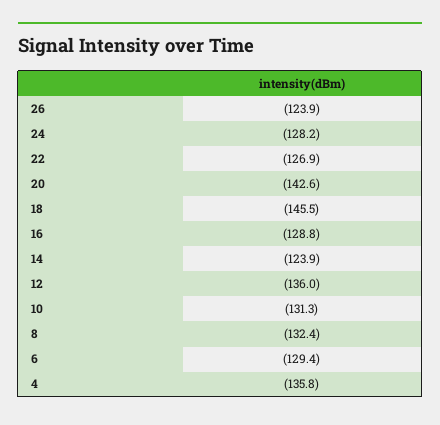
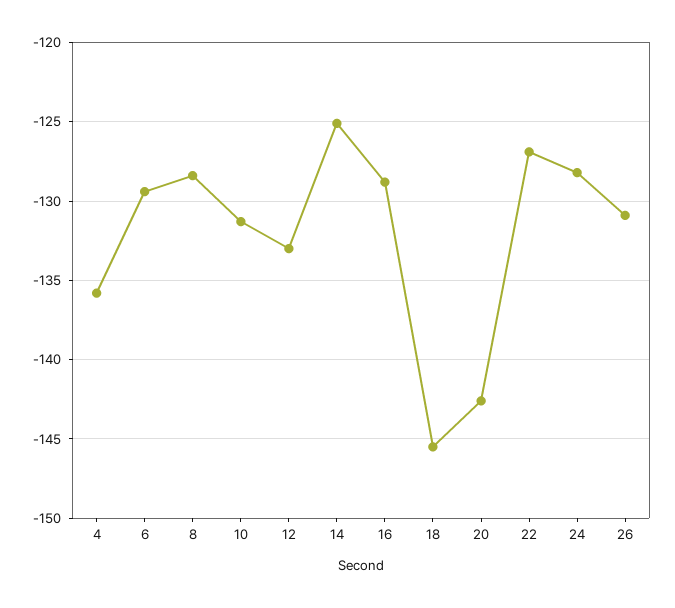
  {
-   "26": -123.9,
+   "26": -131,
    "24": -128.2,
    "22": -126.9,
    "20": -142.6,
    "18": -145.5,
    "16": -128.8,
-   "14": -123.9,
+   "14": -125,
-   "12": -136,
+   "12": -133,
    "10": -131.3,
-   "8": -132.4,
+   "8": -128.5,
    "6": -129.4,
    "4": -135.8
  }

